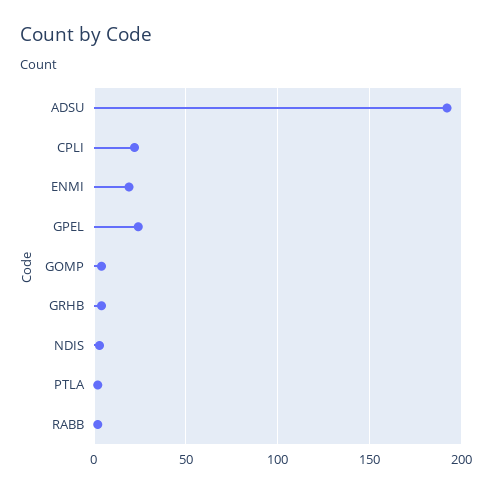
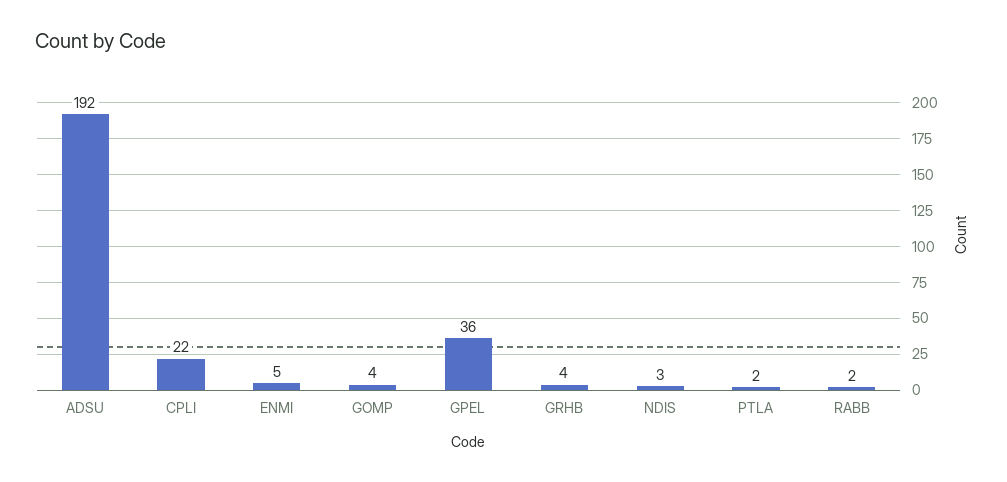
  {
    "ADSU": 192,
    "CPLI": 22,
-   "ENMI": 20,
+   "ENMI": 5,
-   "GPEL": 25,
+   "GPEL": 36,
    "GOMP": 4,
    "GRHB": 4,
    "NDIS": 3,
    "PTLA": 2,
    "RABB": 2
  }

